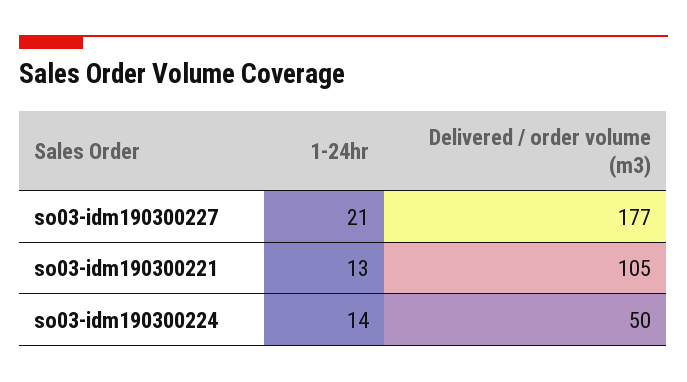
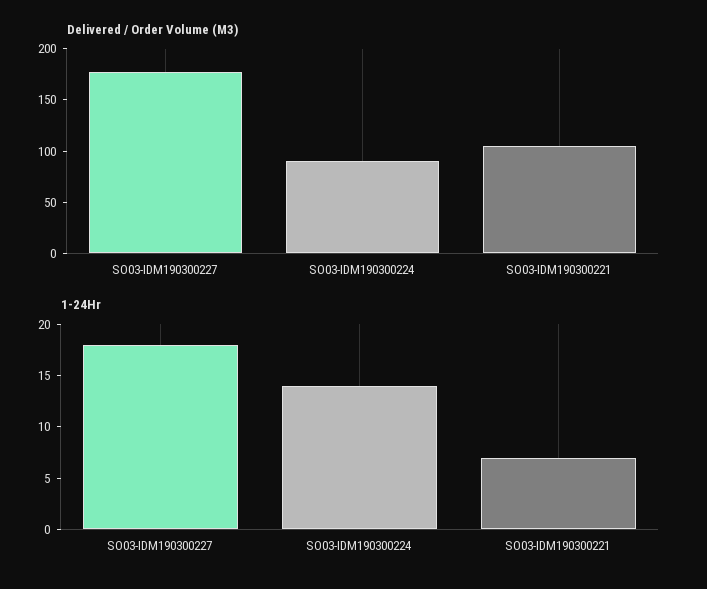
  {
    "1-24hr": {
-     "so03-idm190300227": 21,
+     "so03-idm190300227": 18,
-     "so03-idm190300221": 13,
+     "so03-idm190300221": 7,
      "so03-idm190300224": 14
    },
    "Delivered / order volume (m3)": {
      "so03-idm190300227": 177,
      "so03-idm190300221": 105,
-     "so03-idm190300224": 50
+     "so03-idm190300224": 90
    }
  }

